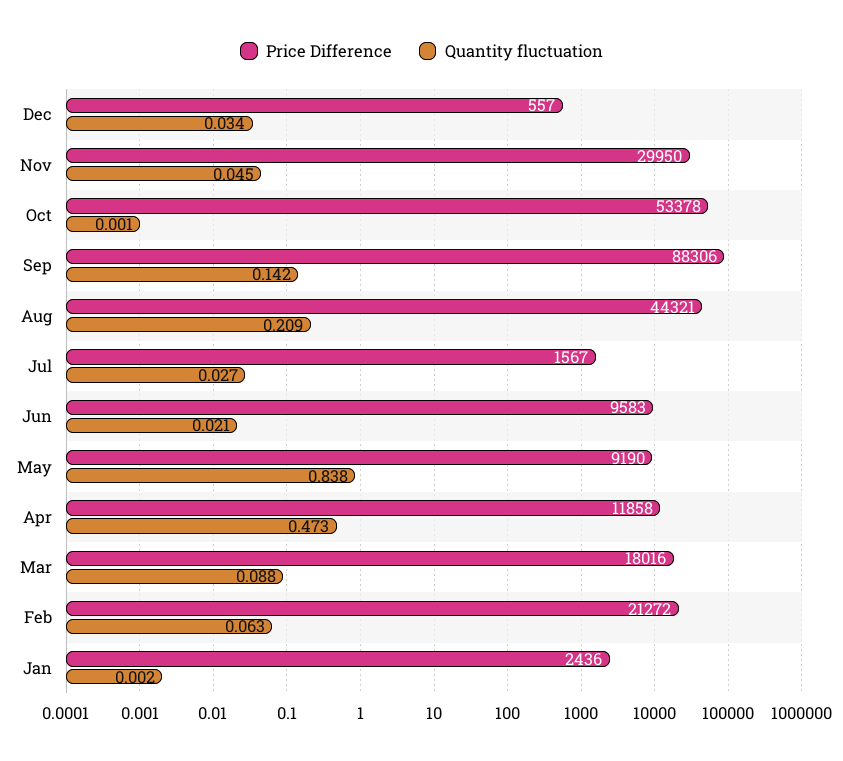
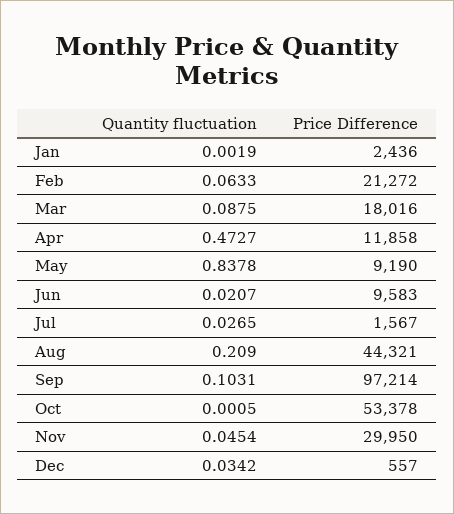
  {
    "Price Difference": {
      "Dec": 557,
      "Nov": 29950,
      "Oct": 53378,
-     "Sep": 88306,
+     "Sep": 97214,
      "Aug": 44321,
      "Jul": 1567,
      "Jun": 9583,
      "May": 9190,
      "Apr": 11858,
      "Mar": 18016,
      "Feb": 21272,
      "Jan": 2436
    },
    "Quantity fluctuation": {
      "Dec": 0.0342,
      "Nov": 0.0454,
      "Oct": 0.0005,
-     "Sep": 0.142,
+     "Sep": 0.1031,
      "Aug": 0.209,
      "Jul": 0.0265,
      "Jun": 0.0207,
      "May": 0.8378,
      "Apr": 0.4727,
      "Mar": 0.0875,
      "Feb": 0.0633,
      "Jan": 0.0019
    }
  }

